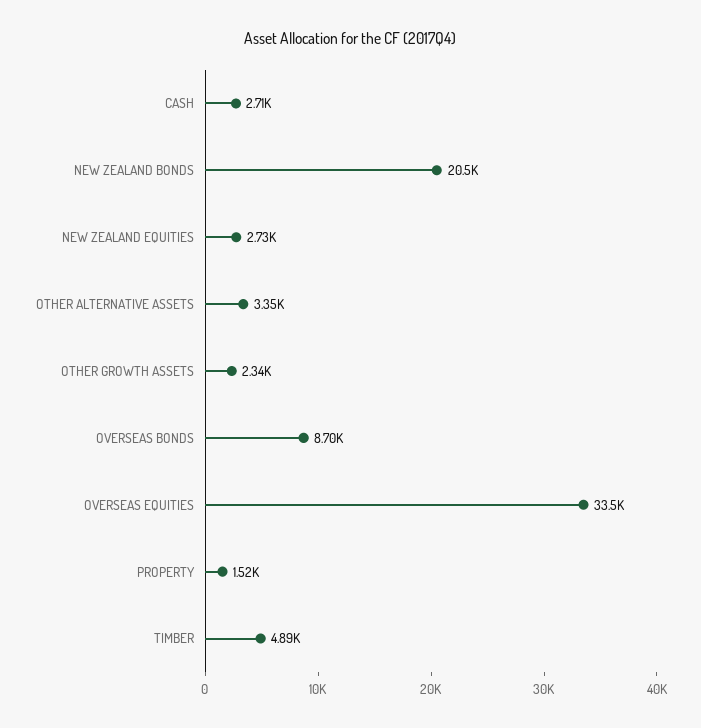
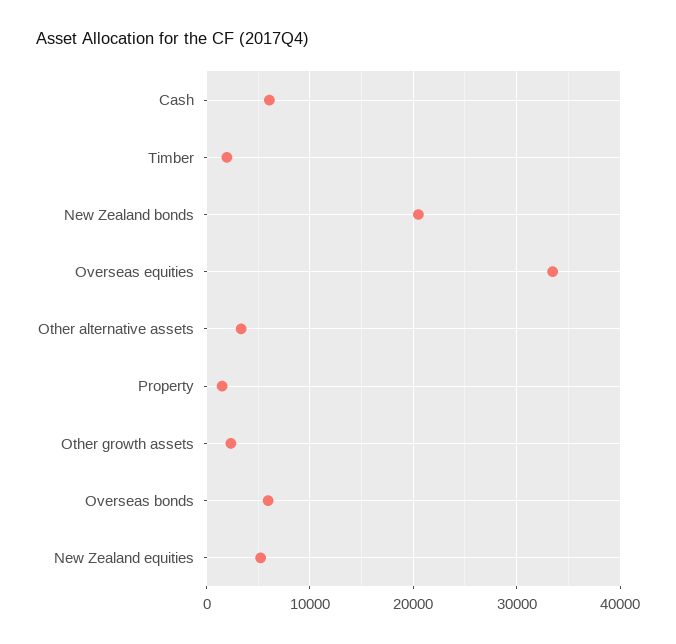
  {
-   "CASH": 2710,
+   "CASH": 6000,
    "NEW ZEALAND BONDS": 20500,
-   "NEW ZEALAND EQUITIES": 2730,
+   "NEW ZEALAND EQUITIES": 5000,
    "OTHER ALTERNATIVE ASSETS": 3350,
    "OTHER GROWTH ASSETS": 2340,
-   "OVERSEAS BONDS": 8700,
+   "OVERSEAS BONDS": 6000,
    "OVERSEAS EQUITIES": 33500,
    "PROPERTY": 1520,
-   "TIMBER": 4890
+   "TIMBER": 2000
  }

